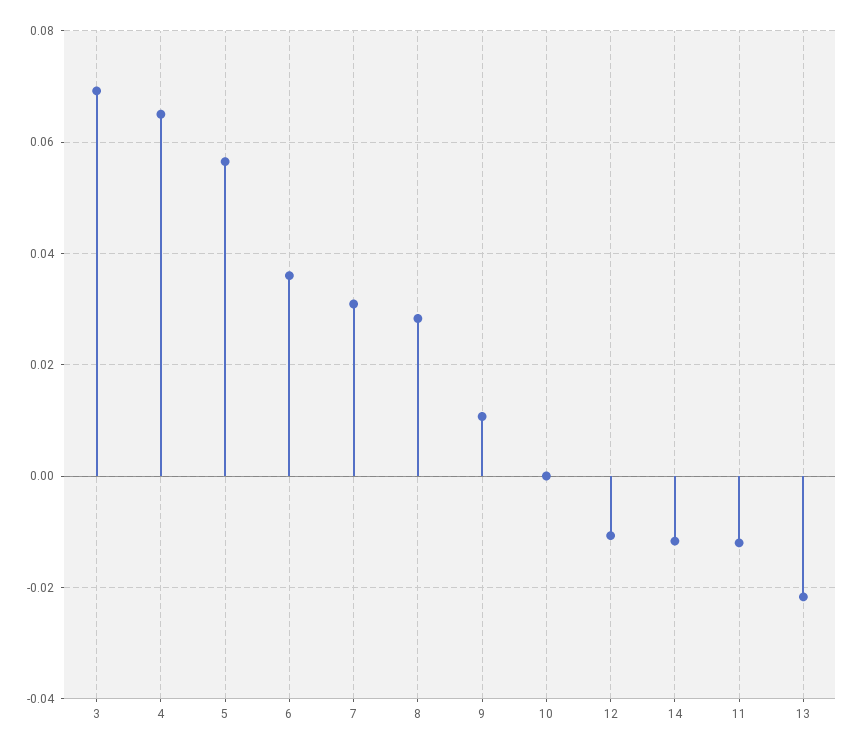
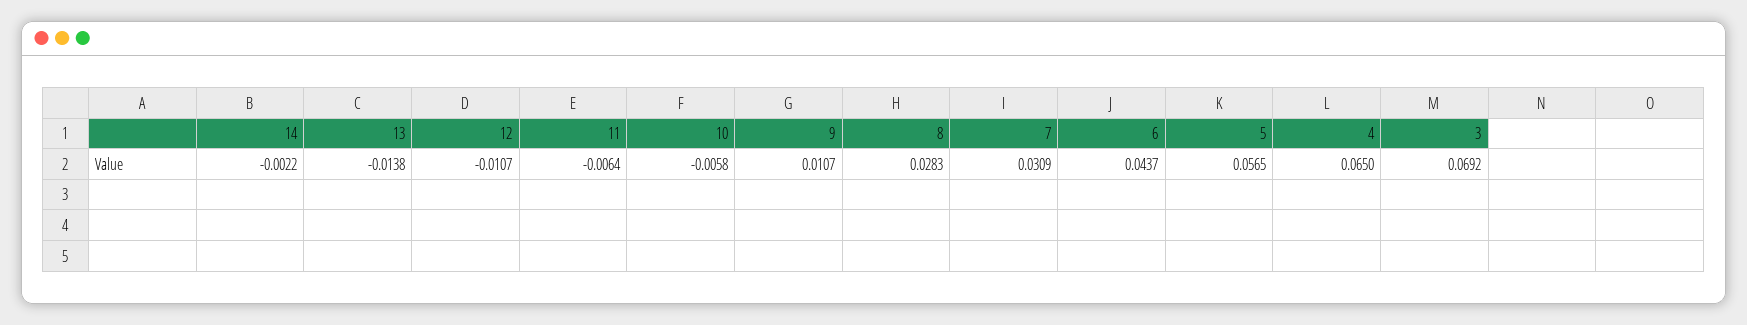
  {
    "3": 0.0692,
    "4": 0.065,
    "5": 0.0565,
-   "6": 0.036,
+   "6": 0.0437,
    "7": 0.0309,
    "8": 0.0283,
    "9": 0.0107,
-   "10": 0,
+   "10": -0.0058,
    "12": -0.0107,
-   "14": -0.012,
+   "14": -0.0022,
-   "11": -0.012,
+   "11": -0.0064,
-   "13": -0.022
+   "13": -0.0138
  }

